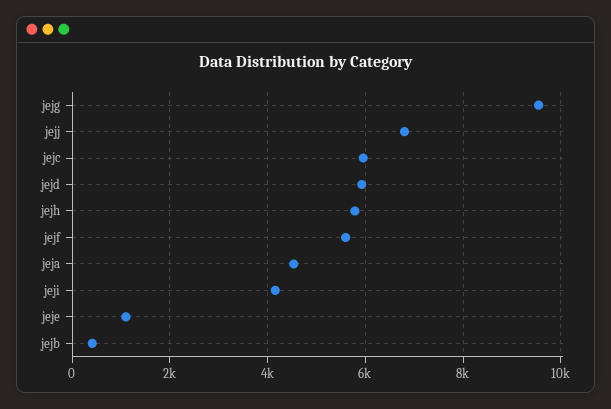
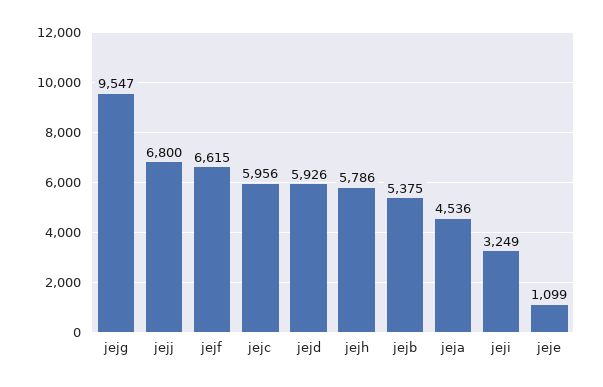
  {
    "jejg": 9547,
    "jejj": 6800,
    "jejc": 5956,
    "jejd": 5926,
    "jejh": 5786,
-   "jejf": 5600,
+   "jejf": 6615,
    "jeja": 4536,
-   "jeji": 4200,
+   "jeji": 3249,
    "jeje": 1099,
-   "jejb": 400
+   "jejb": 5375
  }

